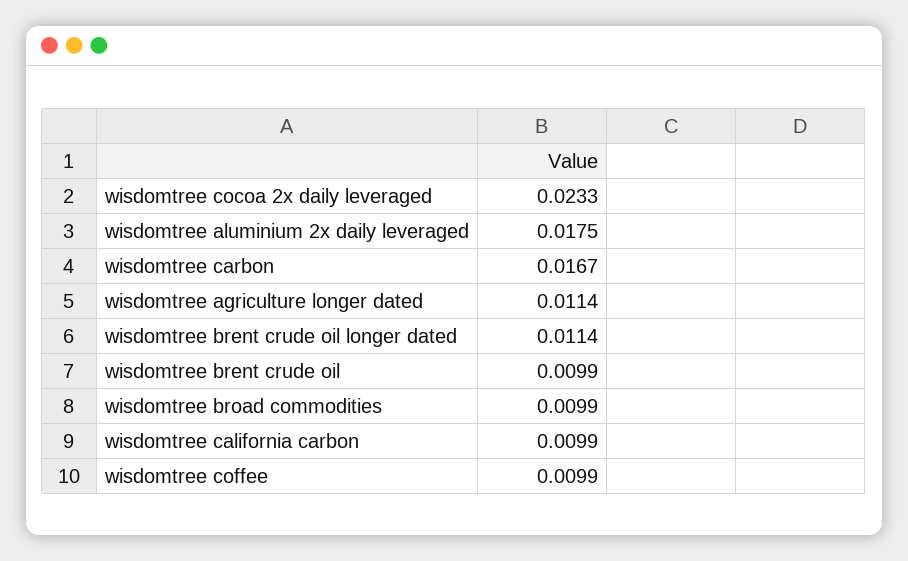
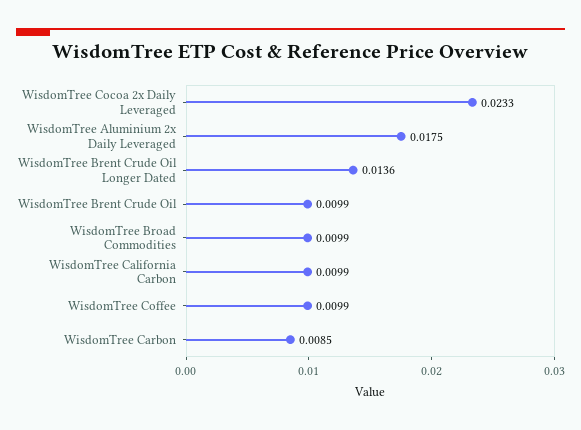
  {
    "wisdomtree cocoa 2x daily leveraged": 0.0233,
    "wisdomtree aluminium 2x daily leveraged": 0.0175,
-   "wisdomtree carbon": 0.0167,
+   "wisdomtree carbon": 0.0085,
-   "wisdomtree agriculture longer dated": 0.0114,
-   "wisdomtree brent crude oil longer dated": 0.0114,
+   "wisdomtree brent crude oil longer dated": 0.0136,
    "wisdomtree brent crude oil": 0.0099,
    "wisdomtree broad commodities": 0.0099,
    "wisdomtree california carbon": 0.0099,
    "wisdomtree coffee": 0.0099
  }

